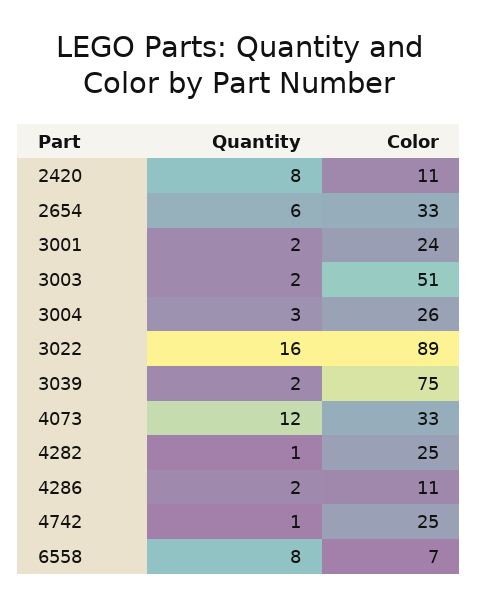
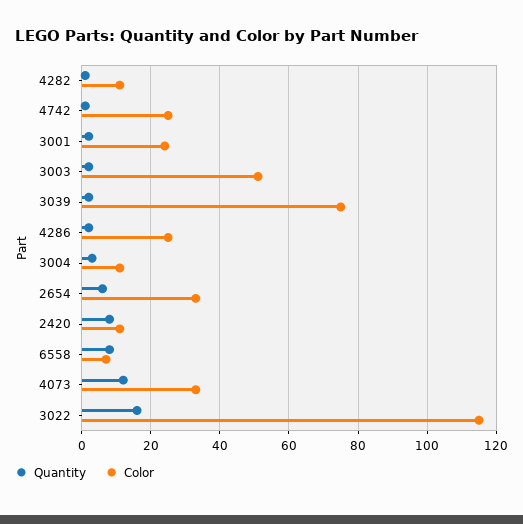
  {
    "Quantity": {
      "2420": 8,
      "2654": 6,
      "3001": 2,
      "3003": 2,
      "3004": 3,
      "3022": 16,
      "3039": 2,
      "4073": 12,
      "4282": 1,
      "4286": 2,
      "4742": 1,
      "6558": 8
    },
    "Color": {
      "2420": 11,
      "2654": 33,
      "3001": 24,
      "3003": 51,
-     "3004": 26,
+     "3004": 10,
-     "3022": 89,
+     "3022": 115,
      "3039": 75,
      "4073": 33,
-     "4282": 25,
+     "4282": 10,
-     "4286": 11,
+     "4286": 25,
      "4742": 25,
      "6558": 7
    }
  }

